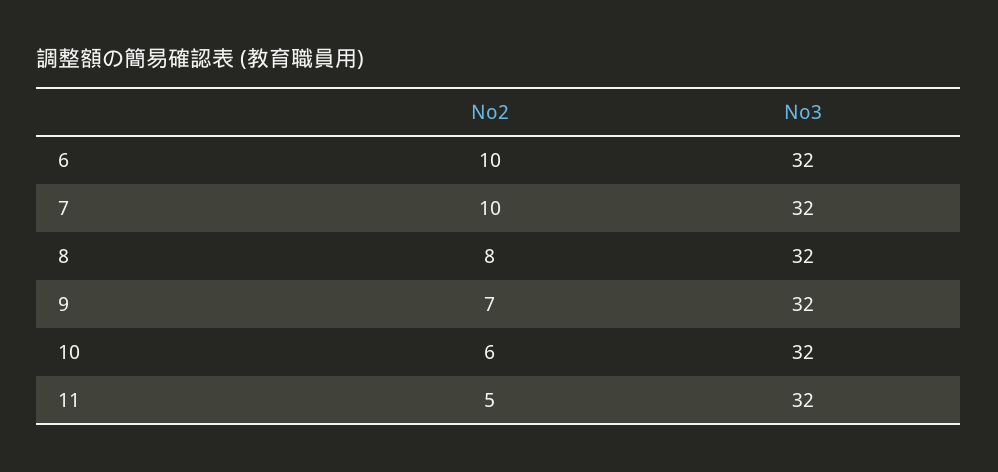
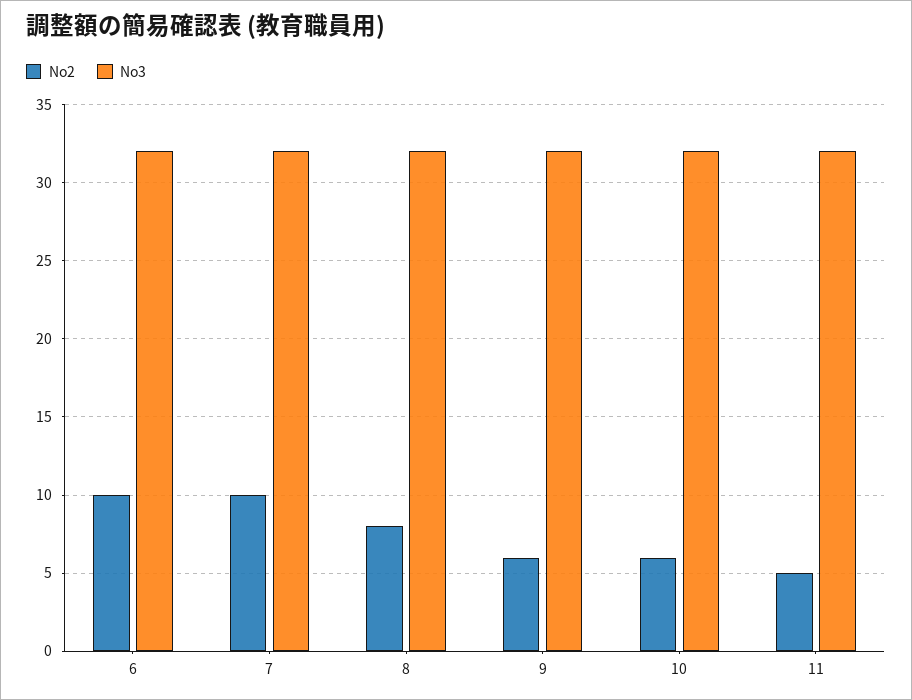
  {
    "No2": {
      "6": 10,
      "7": 10,
      "8": 8,
-     "9": 7,
+     "9": 6,
      "10": 6,
      "11": 5
    },
    "No3": {
      "6": 32,
      "7": 32,
      "8": 32,
      "9": 32,
      "10": 32,
      "11": 32
    }
  }

